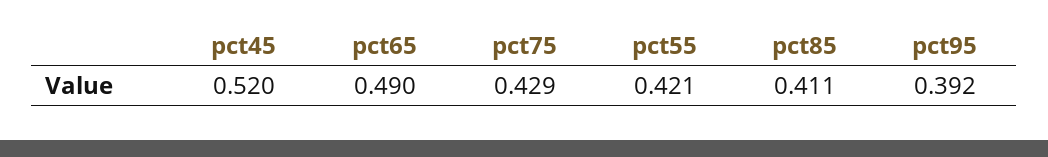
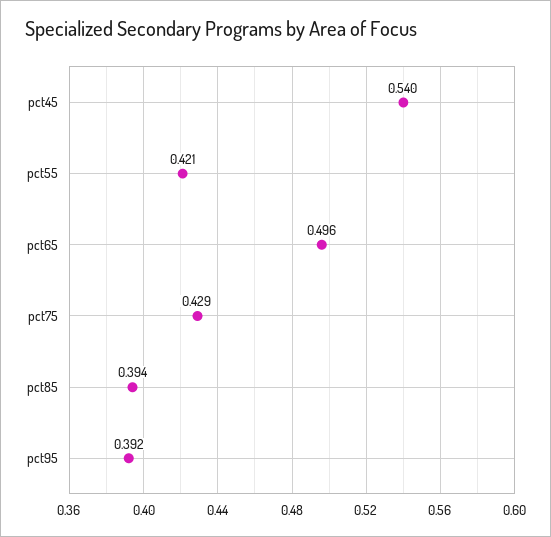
  {
-   "pct45": 0.52,
+   "pct45": 0.54,
-   "pct65": 0.49,
+   "pct65": 0.496,
    "pct75": 0.429,
    "pct55": 0.421,
-   "pct85": 0.411,
+   "pct85": 0.394,
    "pct95": 0.392
  }

